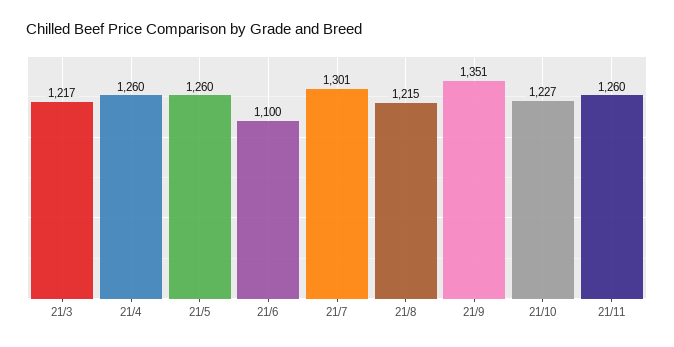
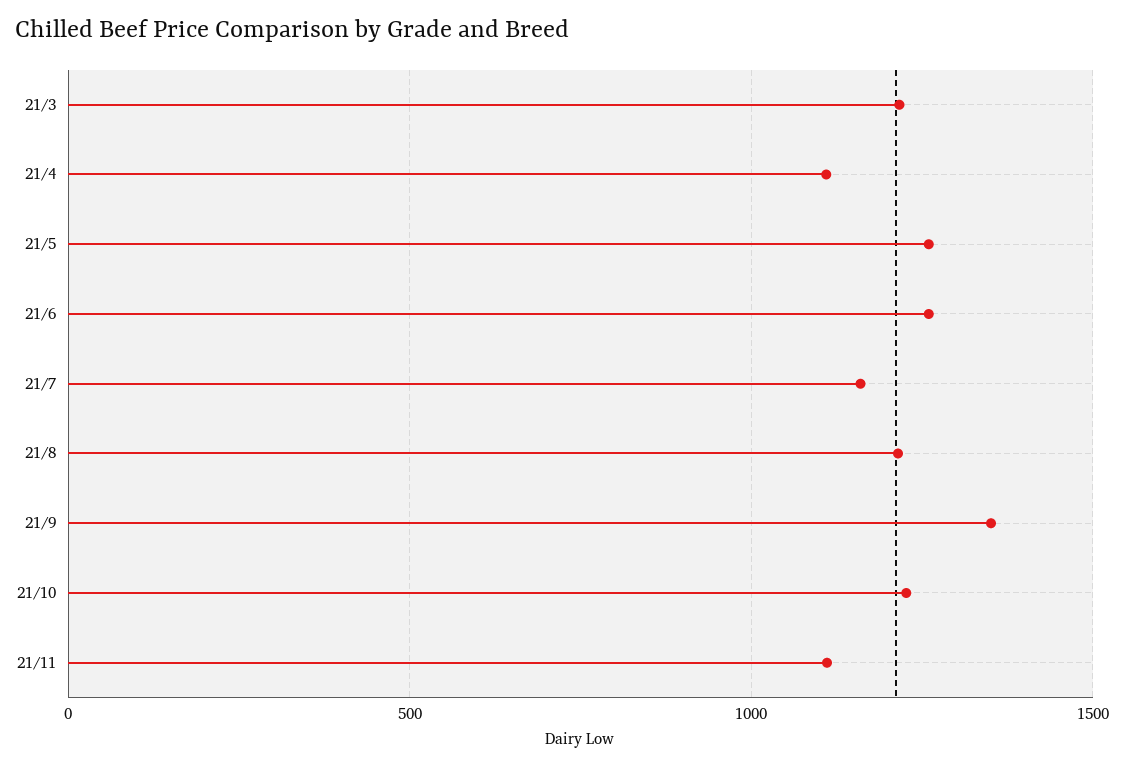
  {
    "21/3": 1217,
-   "21/4": 1260,
+   "21/4": 1100,
    "21/5": 1260,
-   "21/6": 1100,
+   "21/6": 1250,
-   "21/7": 1301,
+   "21/7": 1150,
    "21/8": 1215,
    "21/9": 1351,
    "21/10": 1227,
-   "21/11": 1260
+   "21/11": 1100
  }

